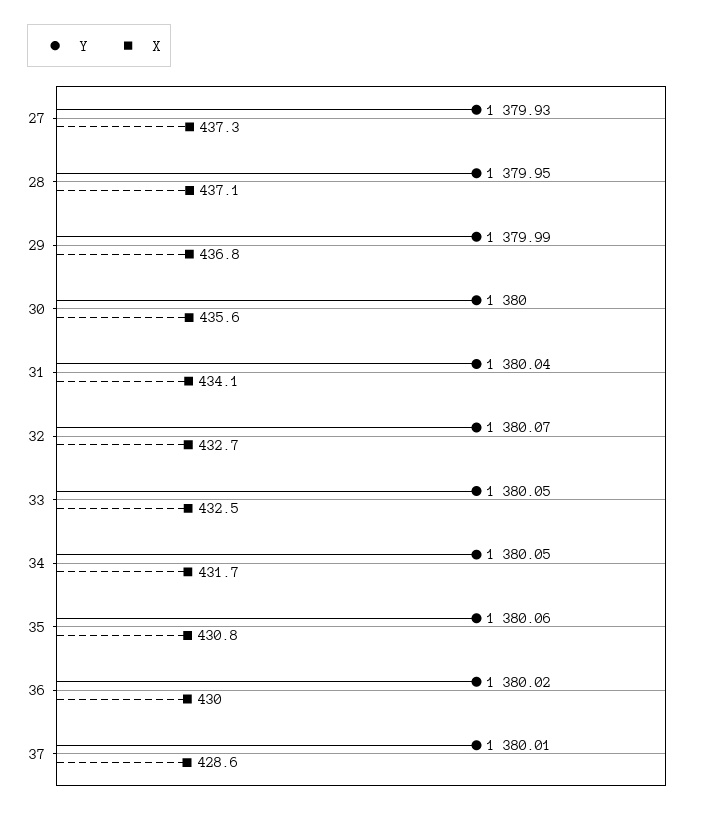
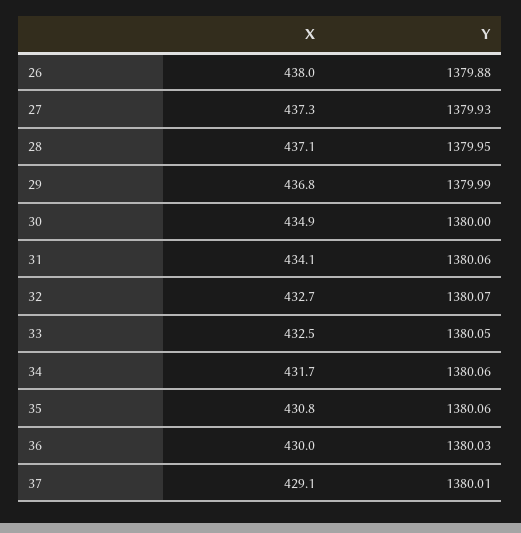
  {
    "Y": {
      "27": 1379.93,
      "28": 1379.95,
      "29": 1379.99,
      "30": 1380,
-     "31": 1380.04,
+     "31": 1380.06,
      "32": 1380.07,
      "33": 1380.05,
-     "34": 1380.05,
+     "34": 1380.06,
      "35": 1380.06,
-     "36": 1380.02,
+     "36": 1380.03,
-     "37": 1380.01
+     "37": 1380.01,
+     "26": 1379.88
    },
    "X": {
      "27": 437.3,
      "28": 437.1,
      "29": 436.8,
-     "30": 435.6,
+     "30": 434.9,
      "31": 434.1,
      "32": 432.7,
      "33": 432.5,
      "34": 431.7,
      "35": 430.8,
      "36": 430,
-     "37": 428.6
+     "37": 429.1,
+     "26": 438
    }
  }

